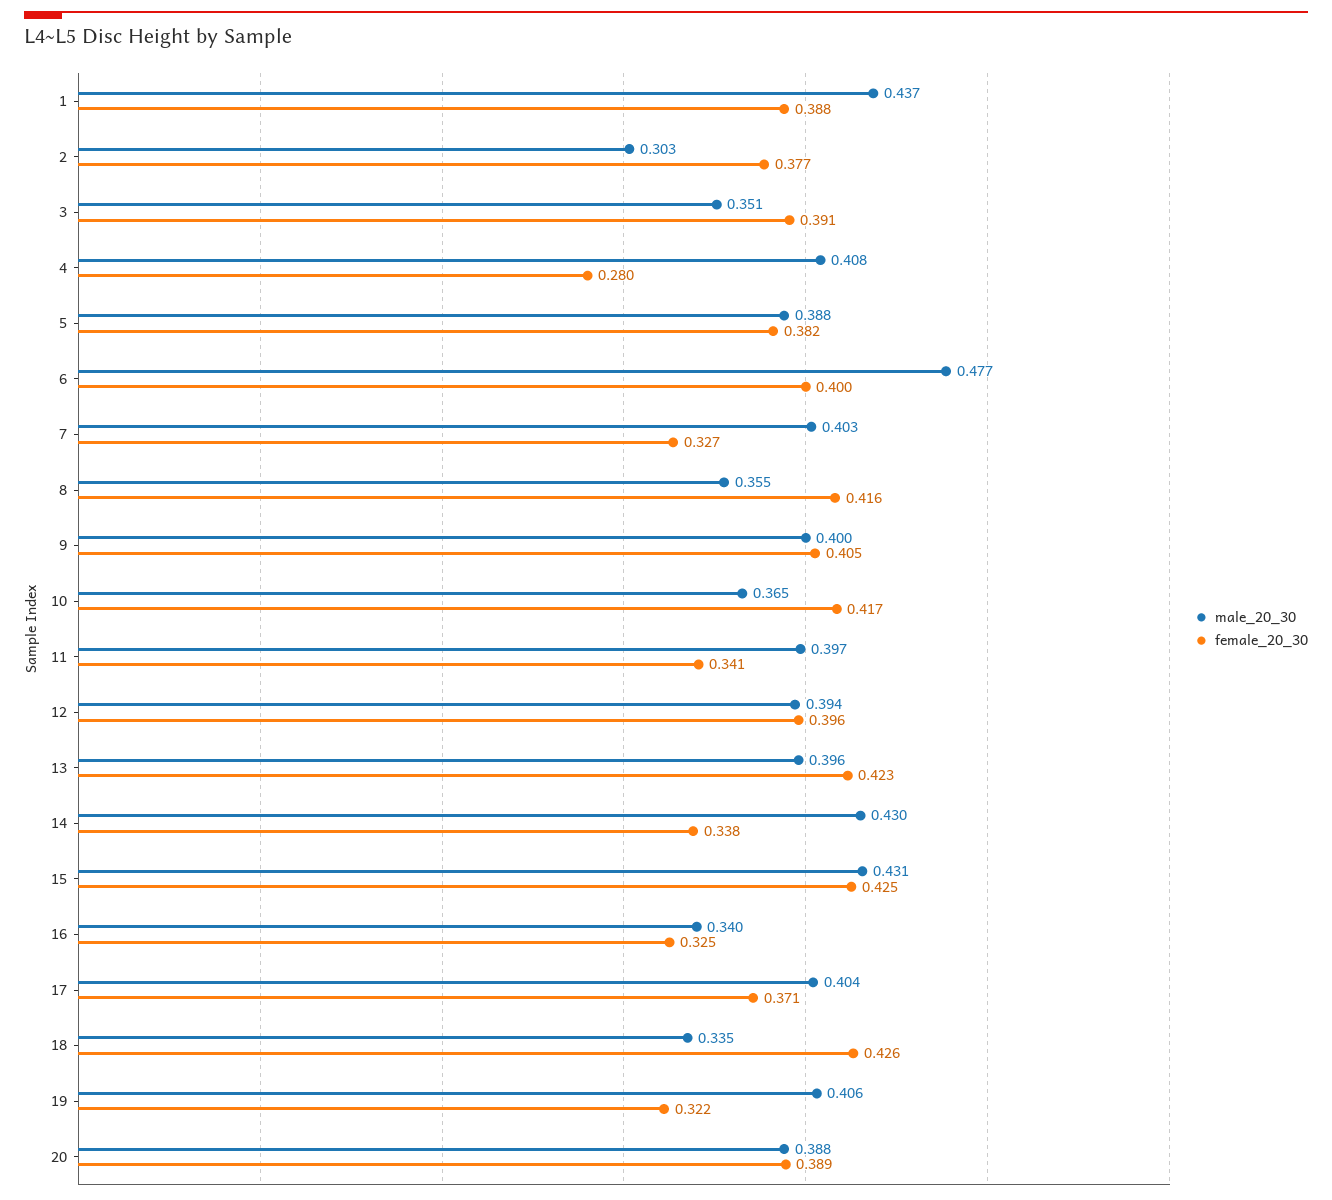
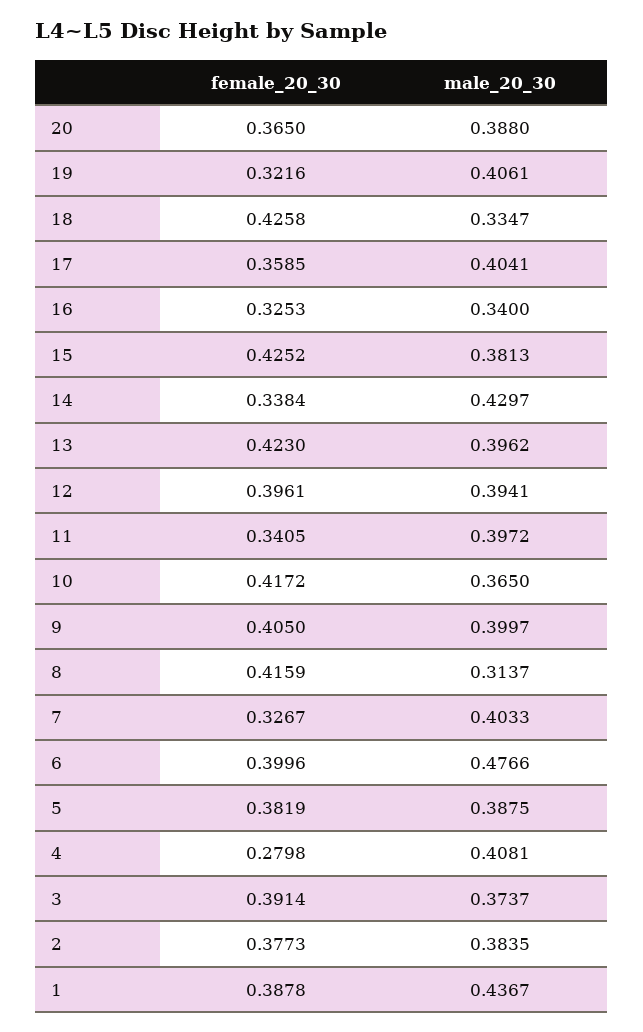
  {
    "male_20_30": {
      "1": 0.4367,
-     "2": 0.303,
+     "2": 0.3835,
-     "3": 0.351,
+     "3": 0.3737,
      "4": 0.4081,
      "5": 0.3875,
      "6": 0.4766,
      "7": 0.4033,
-     "8": 0.355,
+     "8": 0.3137,
      "9": 0.3997,
      "10": 0.365,
      "11": 0.3972,
      "12": 0.3941,
      "13": 0.3962,
      "14": 0.4297,
-     "15": 0.431,
+     "15": 0.3813,
      "16": 0.34,
      "17": 0.4041,
      "18": 0.3347,
      "19": 0.4061,
      "20": 0.388
    },
    "female_20_30": {
      "1": 0.3878,
      "2": 0.3773,
      "3": 0.3914,
      "4": 0.2798,
      "5": 0.3819,
      "6": 0.3996,
      "7": 0.3267,
      "8": 0.4159,
      "9": 0.405,
      "10": 0.4172,
      "11": 0.3405,
      "12": 0.3961,
      "13": 0.423,
      "14": 0.3384,
      "15": 0.4252,
      "16": 0.3253,
-     "17": 0.371,
+     "17": 0.3585,
      "18": 0.4258,
      "19": 0.3216,
-     "20": 0.389
+     "20": 0.365
    }
  }

